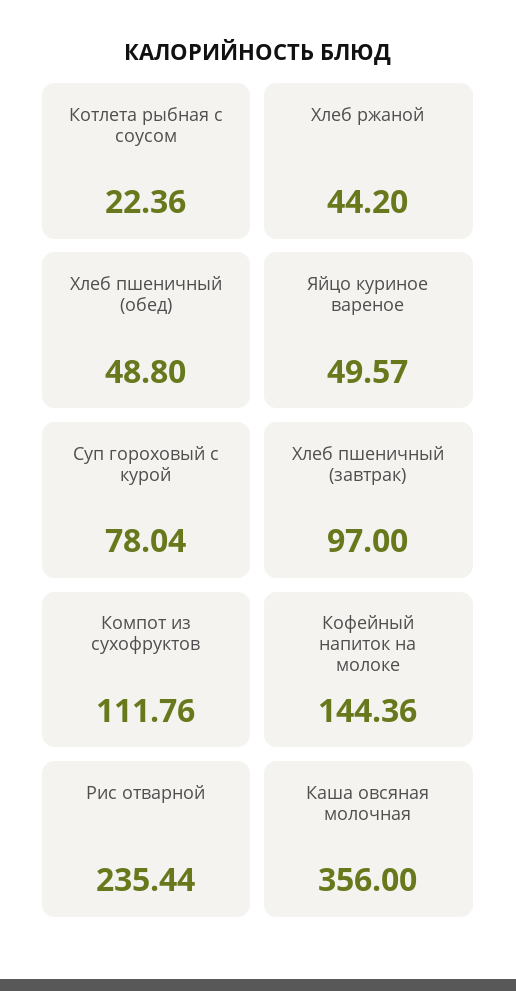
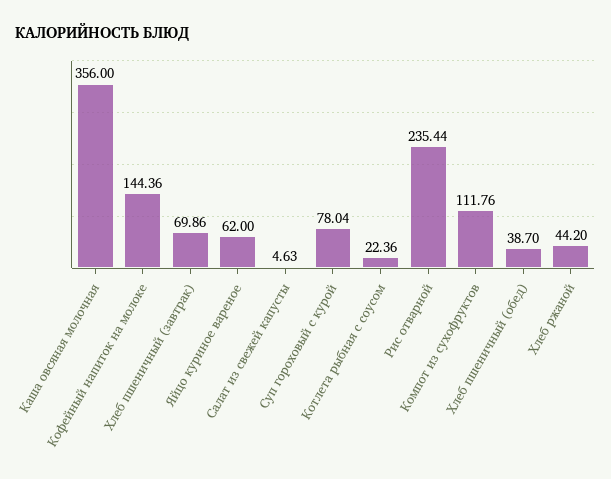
  {
    "Котлета рыбная с соусом": 22.36,
    "Хлеб ржаной": 44.2,
-   "Хлеб пшеничный (обед)": 48.8,
+   "Хлеб пшеничный (обед)": 38.7,
-   "Яйцо куриное вареное": 49.57,
+   "Яйцо куриное вареное": 62,
    "Суп гороховый с курой": 78.04,
-   "Хлеб пшеничный (завтрак)": 97,
+   "Хлеб пшеничный (завтрак)": 69.86,
    "Компот из сухофруктов": 111.76,
    "Кофейный напиток на молоке": 144.36,
    "Рис отварной": 235.44,
-   "Каша овсяная молочная": 356
+   "Каша овсяная молочная": 356,
+   "Салат из свежей капусты": 4.63
  }

